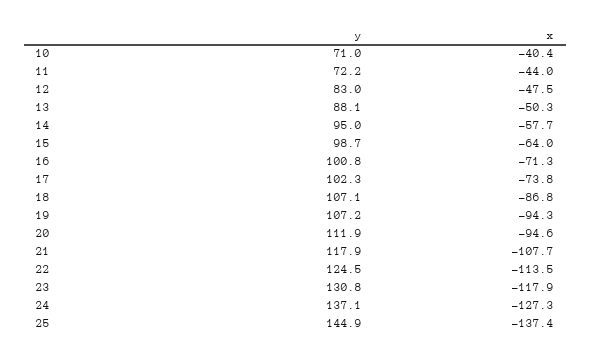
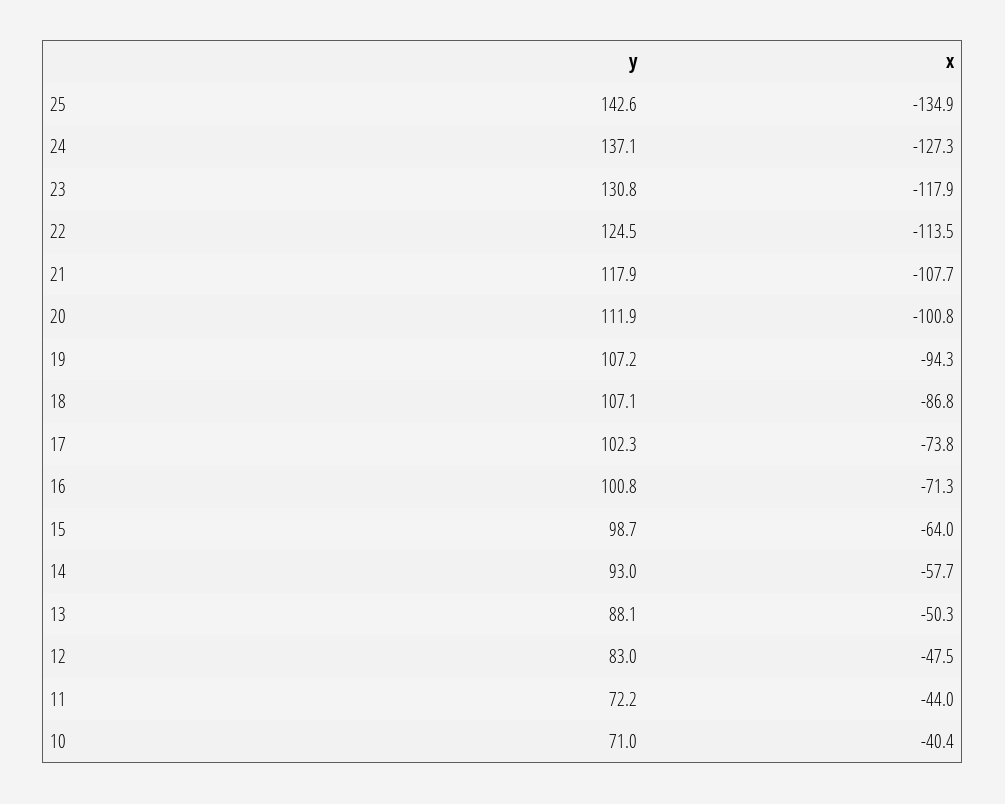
  {
    "y": {
      "10": 71,
      "11": 72.2,
      "12": 83,
      "13": 88.1,
-     "14": 95,
+     "14": 93,
      "15": 98.7,
      "16": 100.8,
      "17": 102.3,
      "18": 107.1,
      "19": 107.2,
      "20": 111.9,
      "21": 117.9,
      "22": 124.5,
      "23": 130.8,
      "24": 137.1,
-     "25": 144.9
+     "25": 142.6
    },
    "x": {
      "10": -40.4,
      "11": -44,
      "12": -47.5,
      "13": -50.3,
      "14": -57.7,
      "15": -64,
      "16": -71.3,
      "17": -73.8,
      "18": -86.8,
      "19": -94.3,
-     "20": -94.6,
+     "20": -100.8,
      "21": -107.7,
      "22": -113.5,
      "23": -117.9,
      "24": -127.3,
-     "25": -137.4
+     "25": -134.9
    }
  }

